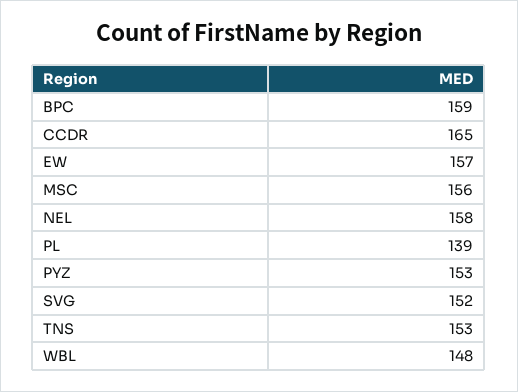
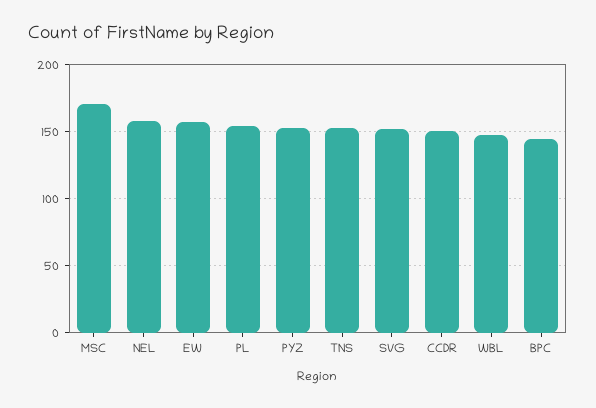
  {
-   "BPC": 159,
+   "BPC": 145,
-   "CCDR": 165,
+   "CCDR": 150,
    "EW": 157,
-   "MSC": 156,
+   "MSC": 170,
    "NEL": 158,
-   "PL": 139,
+   "PL": 155,
    "PYZ": 153,
    "SVG": 152,
    "TNS": 153,
    "WBL": 148
  }

